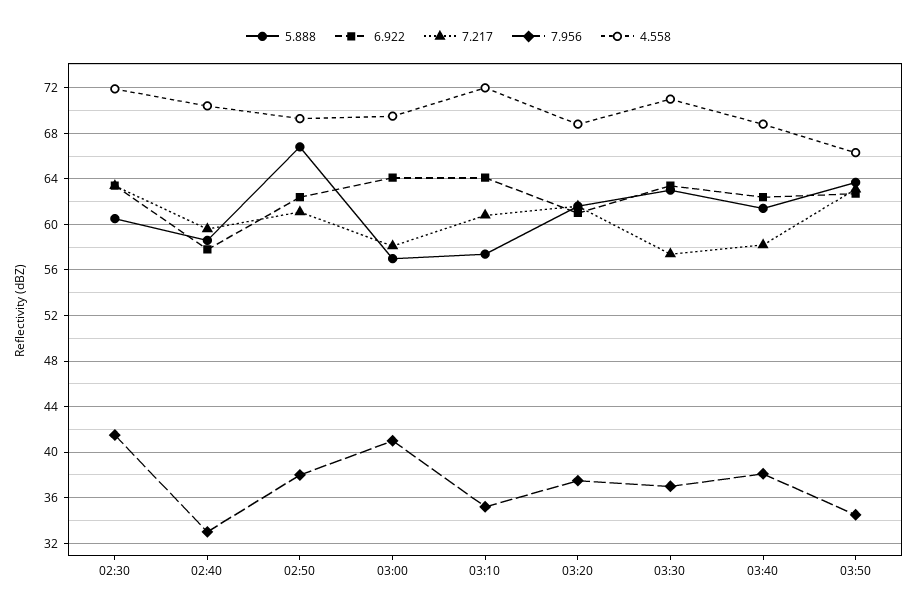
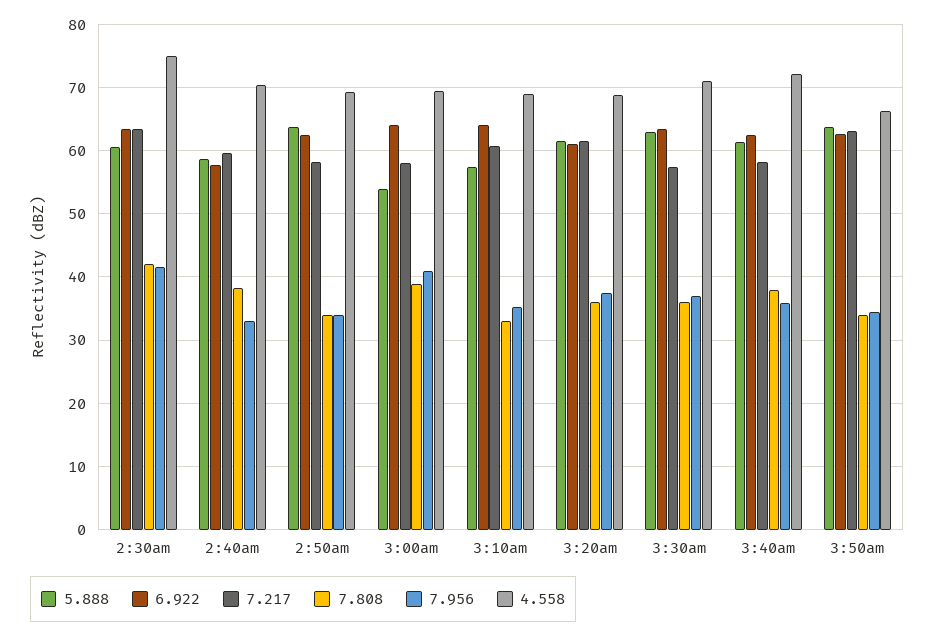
  {
    "5.888": {
      "02:30": 61,
      "02:40": 59,
-     "02:50": 67,
+     "02:50": 64,
-     "03:00": 57,
+     "03:00": 54,
      "03:10": 57,
      "03:20": 62,
      "03:30": 63,
      "03:40": 61,
      "03:50": 64
    },
    "6.922": {
      "02:30": 63,
      "02:40": 58,
      "02:50": 62,
      "03:00": 64,
      "03:10": 64,
      "03:20": 61,
      "03:30": 63,
      "03:40": 62,
      "03:50": 63
    },
    "7.217": {
      "02:30": 63,
      "02:40": 60,
-     "02:50": 61,
+     "02:50": 58,
      "03:00": 58,
      "03:10": 61,
      "03:20": 62,
      "03:30": 57,
      "03:40": 58,
      "03:50": 63
    },
    "7.956": {
      "02:30": 42,
      "02:40": 33,
-     "02:50": 38,
+     "02:50": 34,
      "03:00": 41,
      "03:10": 35,
      "03:20": 38,
      "03:30": 37,
-     "03:40": 38,
+     "03:40": 36,
      "03:50": 35
    },
    "4.558": {
-     "02:30": 72,
+     "02:30": 75,
      "02:40": 70,
      "02:50": 69,
      "03:00": 70,
-     "03:10": 72,
+     "03:10": 69,
      "03:20": 69,
      "03:30": 71,
-     "03:40": 69,
+     "03:40": 72,
      "03:50": 66
-   }
+   },
+   "7.808": {
+     "02:30": 42,
+     "02:40": 38,
+     "02:50": 34,
+     "03:00": 39,
+     "03:10": 33,
+     "03:20": 36,
+     "03:30": 36,
+     "03:40": 38,
+     "03:50": 34
+   }
  }

